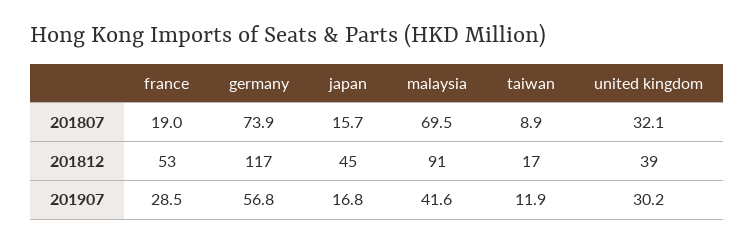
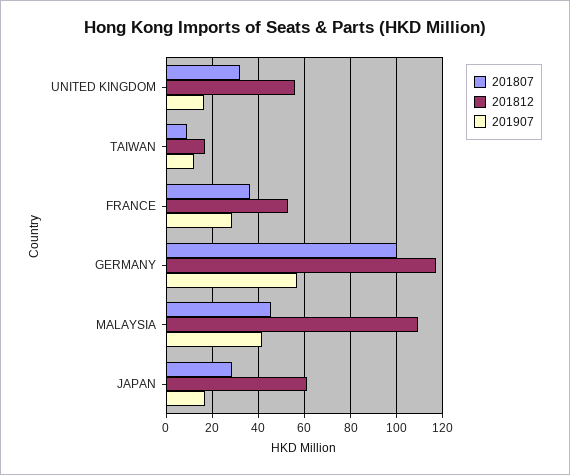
  {
    "201807": {
-     "france": 19,
+     "france": 35,
-     "germany": 73.9,
+     "germany": 100,
-     "japan": 15.7,
+     "japan": 30,
-     "malaysia": 69.5,
+     "malaysia": 45,
      "taiwan": 8.9,
      "united kingdom": 32.1
    },
    "201812": {
      "france": 53,
      "germany": 117,
-     "japan": 45,
+     "japan": 60,
-     "malaysia": 91,
+     "malaysia": 110,
      "taiwan": 17,
-     "united kingdom": 39
+     "united kingdom": 55
    },
    "201907": {
      "france": 28.5,
      "germany": 56.8,
      "japan": 16.8,
      "malaysia": 41.6,
      "taiwan": 11.9,
-     "united kingdom": 30.2
+     "united kingdom": 15
    }
  }

